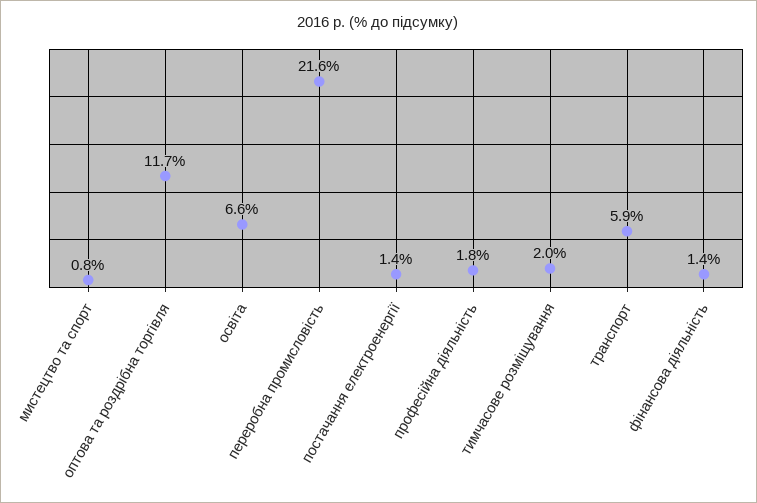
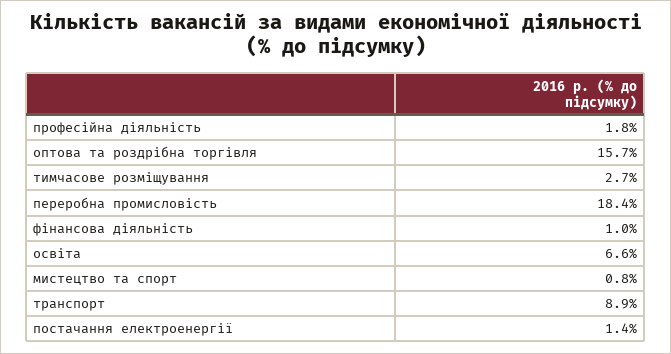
  {
    "мистецтво та спорт": 0.8,
-   "оптова та роздрібна торгівля": 11.7,
+   "оптова та роздрібна торгівля": 15.7,
    "освіта": 6.6,
-   "переробна промисловість": 21.6,
+   "переробна промисловість": 18.4,
    "постачання електроенергії": 1.4,
    "професійна діяльність": 1.8,
-   "тимчасове розміщування": 2,
+   "тимчасове розміщування": 2.7,
-   "транспорт": 5.9,
+   "транспорт": 8.9,
-   "фінансова діяльність": 1.4
+   "фінансова діяльність": 1
  }

